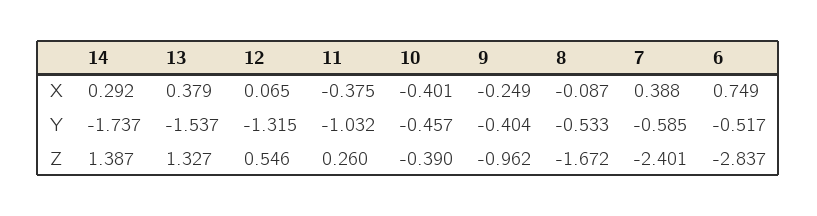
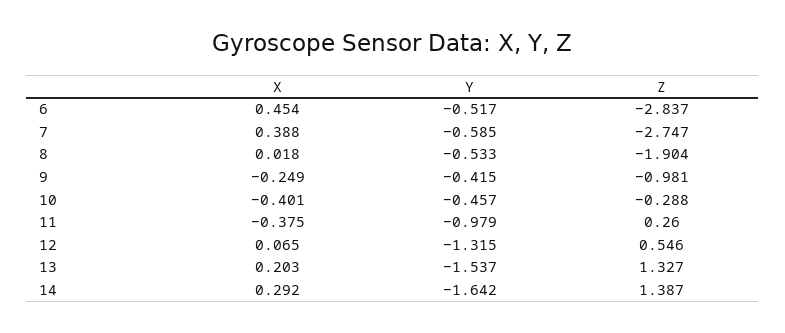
  {
    "14": {
      "X": 0.292,
-     "Y": -1.737,
+     "Y": -1.642,
      "Z": 1.387
    },
    "13": {
-     "X": 0.379,
+     "X": 0.203,
      "Y": -1.537,
      "Z": 1.327
    },
    "12": {
      "X": 0.065,
      "Y": -1.315,
      "Z": 0.546
    },
    "11": {
      "X": -0.375,
-     "Y": -1.032,
+     "Y": -0.979,
      "Z": 0.26
    },
    "10": {
      "X": -0.401,
      "Y": -0.457,
-     "Z": -0.39
+     "Z": -0.288
    },
    "9": {
      "X": -0.249,
-     "Y": -0.404,
+     "Y": -0.415,
-     "Z": -0.962
+     "Z": -0.981
    },
    "8": {
-     "X": -0.087,
+     "X": 0.018,
      "Y": -0.533,
-     "Z": -1.672
+     "Z": -1.904
    },
    "7": {
      "X": 0.388,
      "Y": -0.585,
-     "Z": -2.401
+     "Z": -2.747
    },
    "6": {
-     "X": 0.749,
+     "X": 0.454,
      "Y": -0.517,
      "Z": -2.837
    }
  }

